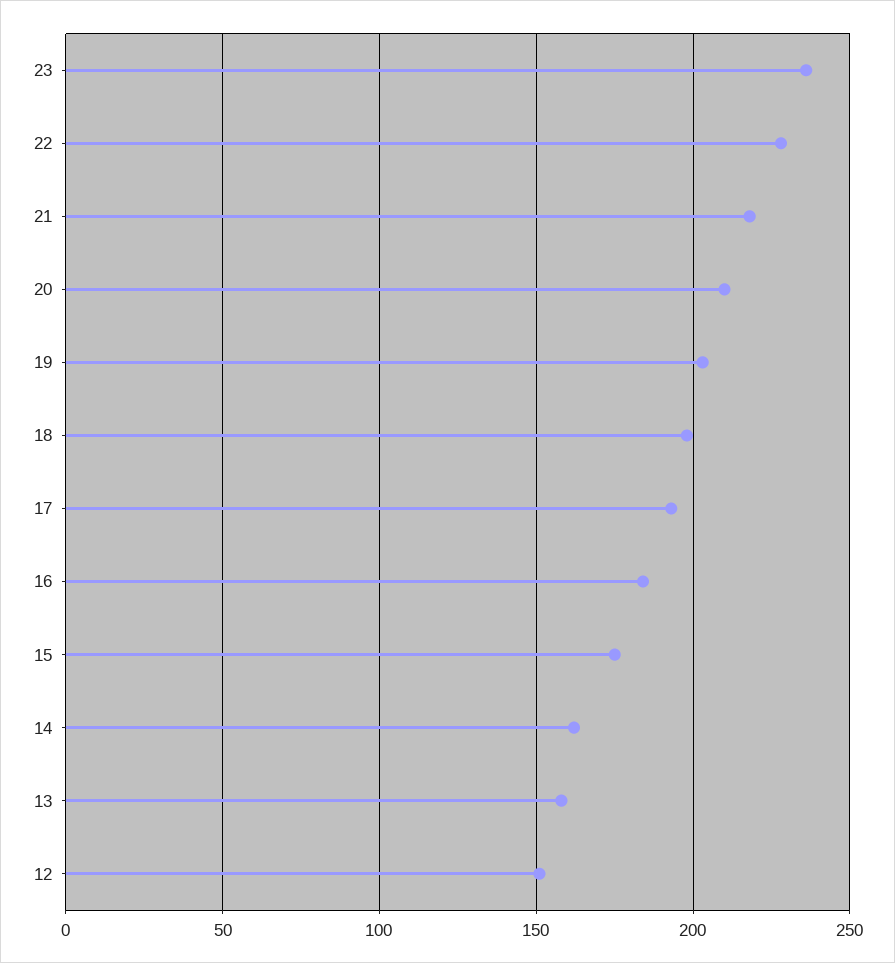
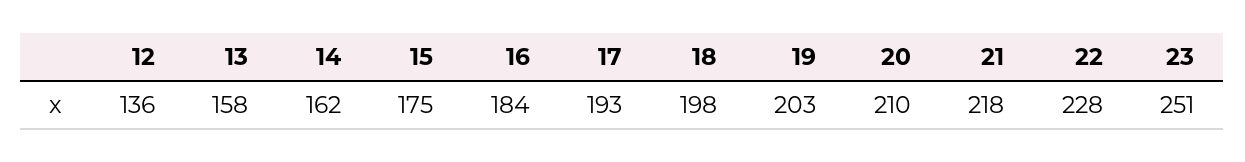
  {
-   "23": 235,
+   "23": 251,
    "22": 228,
    "21": 218,
    "20": 210,
    "19": 203,
    "18": 198,
    "17": 193,
    "16": 184,
    "15": 175,
    "14": 162,
    "13": 158,
-   "12": 150
+   "12": 136
  }

